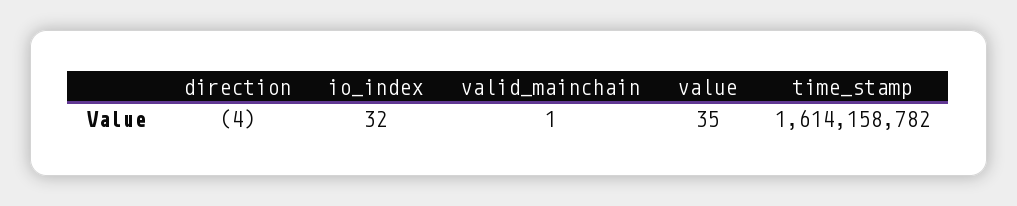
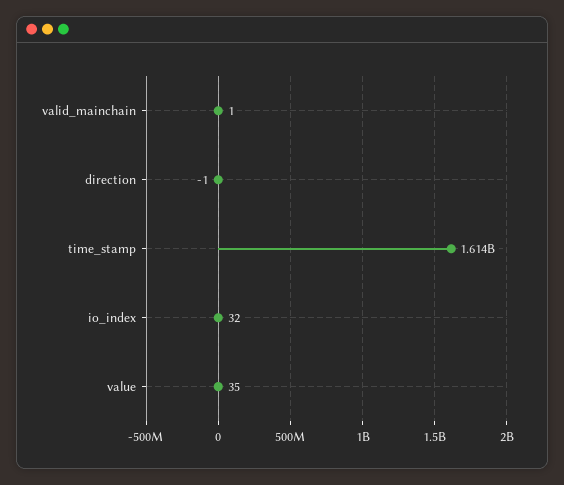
  {
-   "direction": -4,
+   "direction": -1,
    "io_index": 32,
    "valid_mainchain": 1,
    "value": 35,
    "time_stamp": 1614158782
  }

